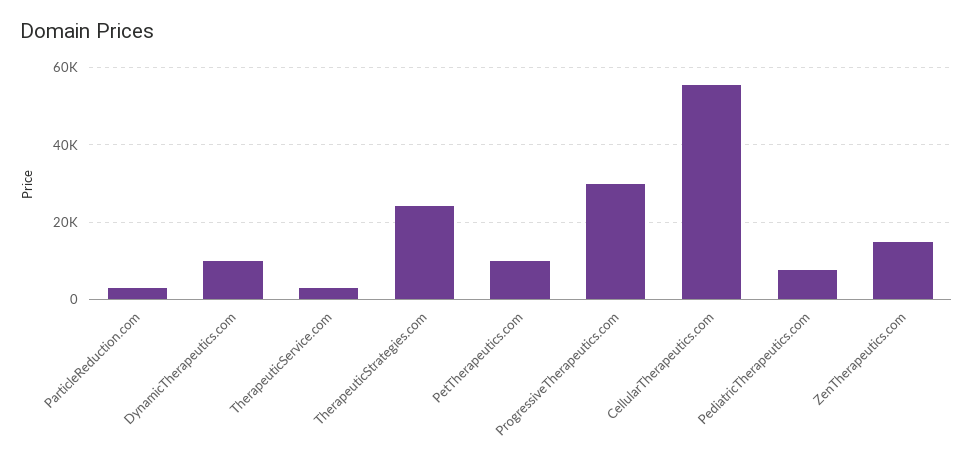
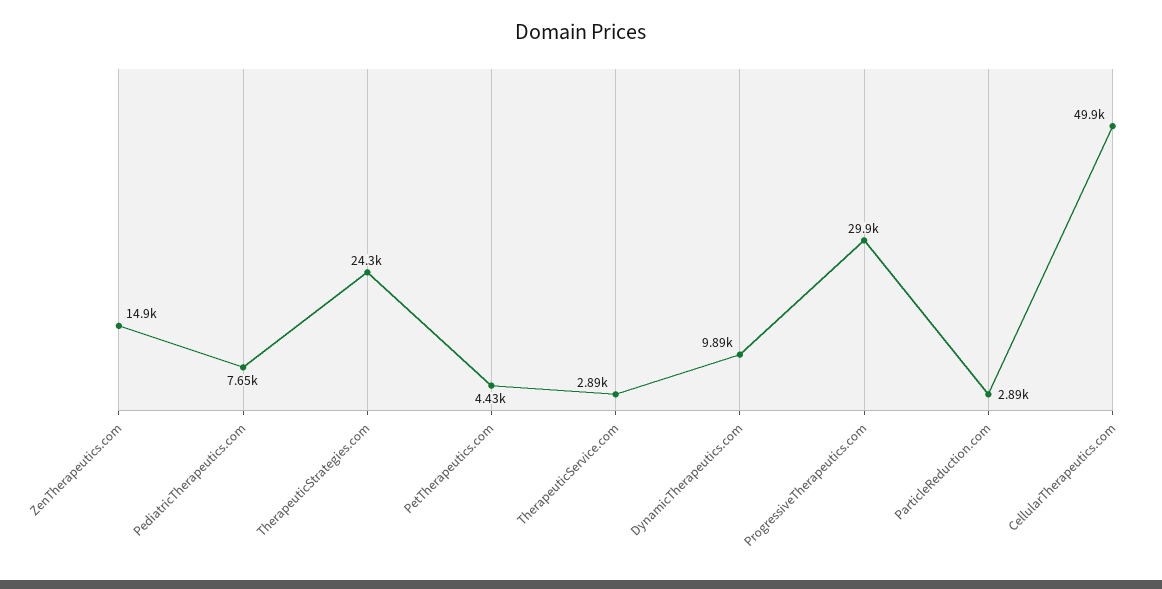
  {
    "ParticleReduction.com": 2890,
    "DynamicTherapeutics.com": 9890,
    "TherapeuticService.com": 2890,
    "TherapeuticStrategies.com": 24300,
-   "PetTherapeutics.com": 10000,
+   "PetTherapeutics.com": 4430,
    "ProgressiveTherapeutics.com": 29900,
-   "CellularTherapeutics.com": 56000,
+   "CellularTherapeutics.com": 49900,
    "PediatricTherapeutics.com": 7650,
    "ZenTherapeutics.com": 14900
  }

